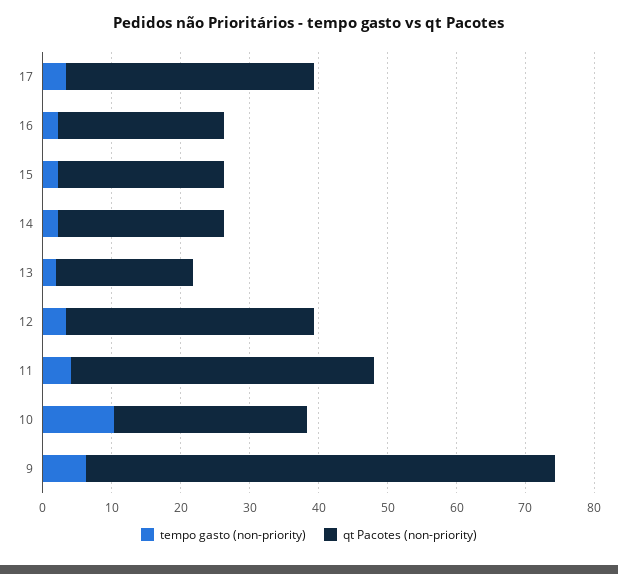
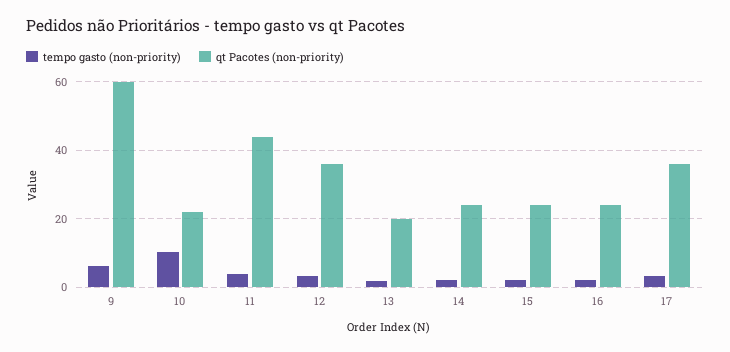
  {
    "tempo gasto (non-priority)": {
      "17": 4,
      "16": 2,
      "15": 2,
      "14": 2,
      "13": 2,
      "12": 4,
      "11": 4,
      "10": 10,
      "9": 6
    },
    "qt Pacotes (non-priority)": {
      "17": 36,
      "16": 24,
      "15": 24,
      "14": 24,
      "13": 20,
      "12": 36,
      "11": 44,
-     "10": 28,
+     "10": 22,
-     "9": 68
+     "9": 60
    }
  }

